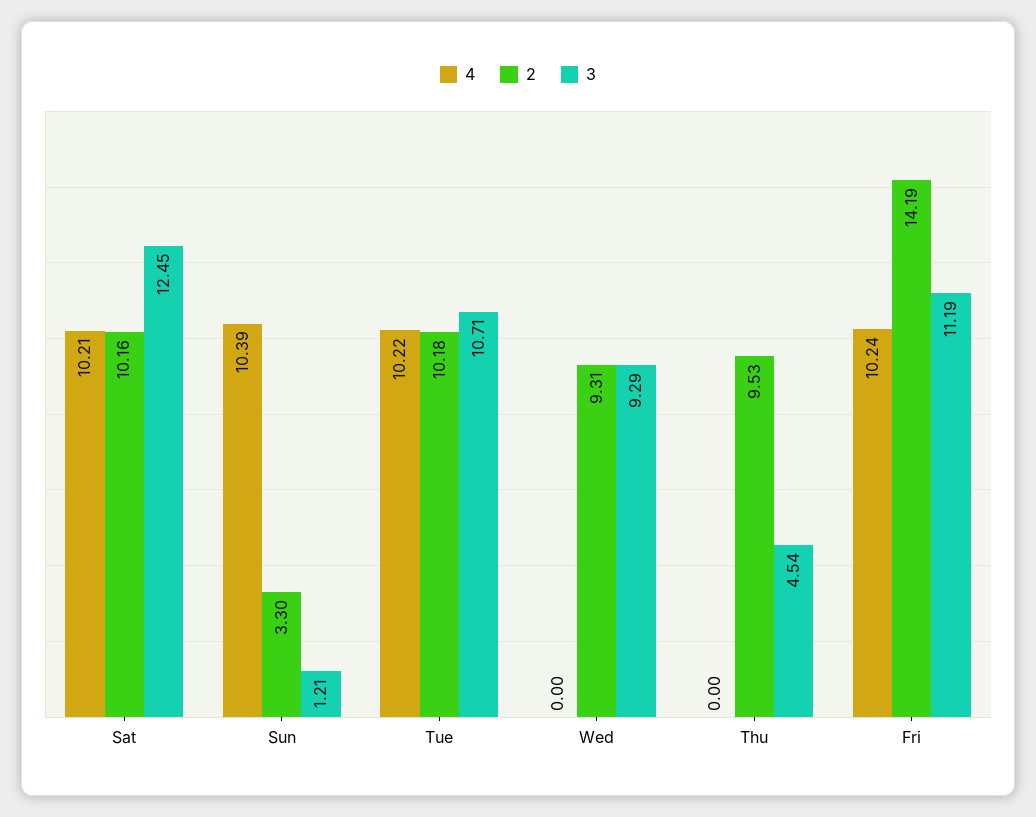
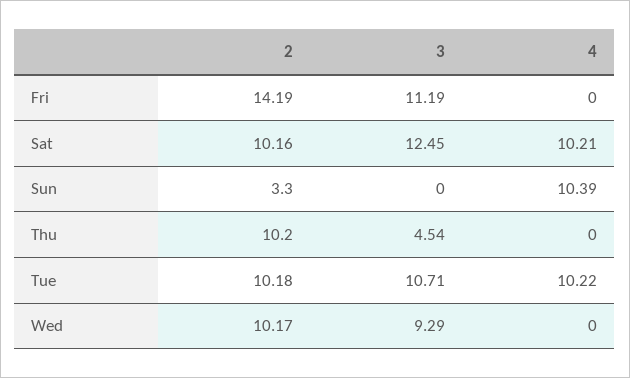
  {
    "4": {
      "Sat": 10.21,
      "Sun": 10.39,
      "Tue": 10.22,
      "Wed": 0,
      "Thu": 0,
-     "Fri": 10.24
+     "Fri": 0
    },
    "2": {
      "Sat": 10.16,
      "Sun": 3.3,
      "Tue": 10.18,
-     "Wed": 9.31,
+     "Wed": 10.17,
-     "Thu": 9.53,
+     "Thu": 10.2,
      "Fri": 14.19
    },
    "3": {
      "Sat": 12.45,
-     "Sun": 1.21,
+     "Sun": 0,
      "Tue": 10.71,
      "Wed": 9.29,
      "Thu": 4.54,
      "Fri": 11.19
    }
  }

